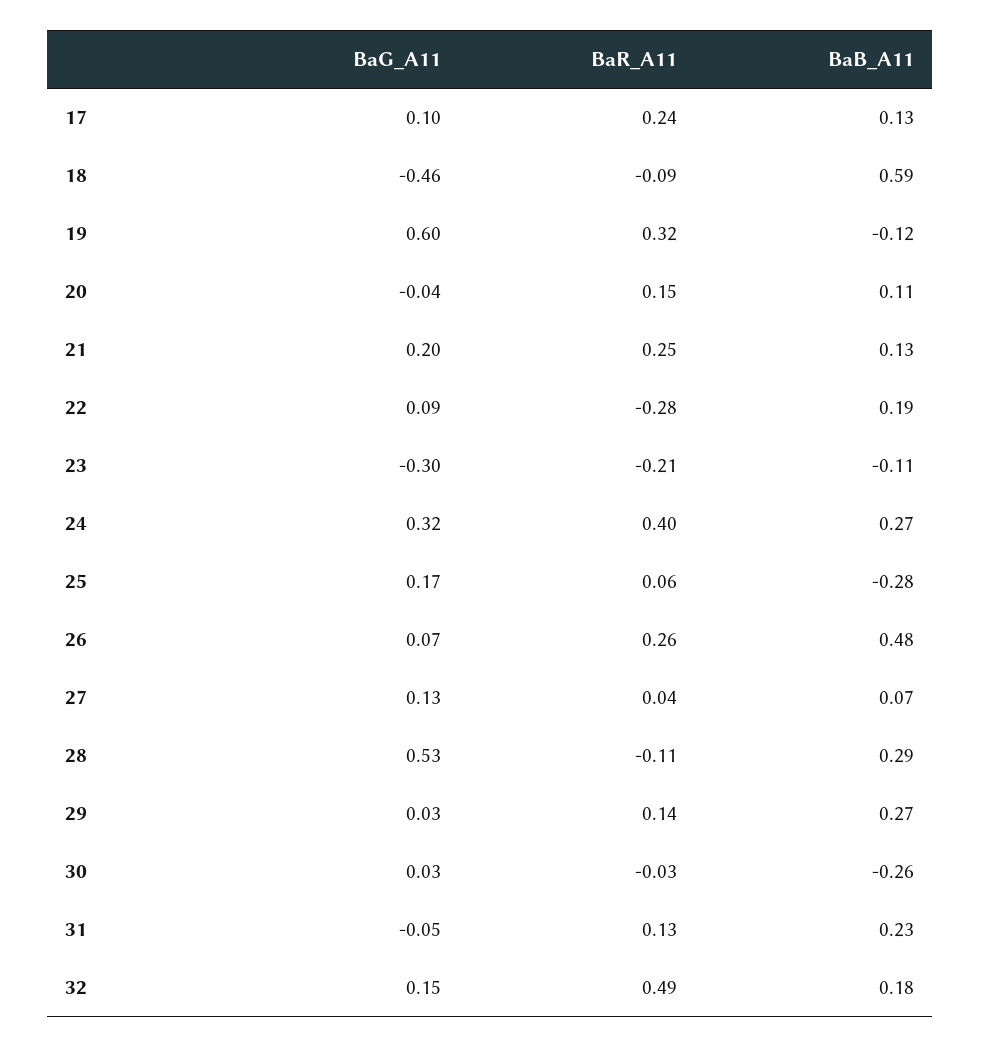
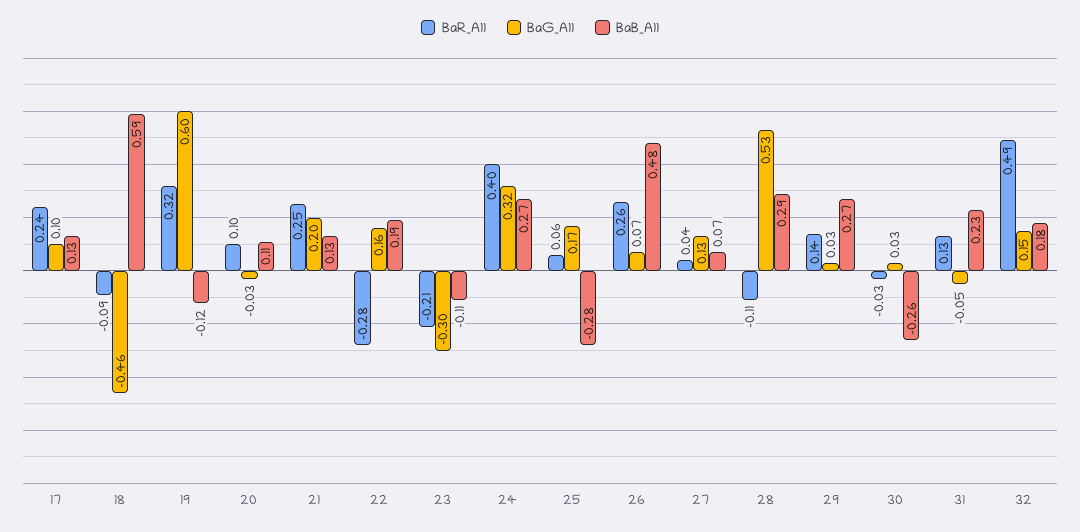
  {
    "BaG_A11": {
      "17": 0.1,
      "18": -0.46,
      "19": 0.6,
-     "20": -0.04,
+     "20": -0.03,
      "21": 0.2,
-     "22": 0.09,
+     "22": 0.16,
      "23": -0.3,
      "24": 0.32,
      "25": 0.17,
      "26": 0.07,
      "27": 0.13,
      "28": 0.53,
      "29": 0.03,
      "30": 0.03,
      "31": -0.05,
      "32": 0.15
    },
    "BaR_A11": {
      "17": 0.24,
      "18": -0.09,
      "19": 0.32,
-     "20": 0.15,
+     "20": 0.1,
      "21": 0.25,
      "22": -0.28,
      "23": -0.21,
      "24": 0.4,
      "25": 0.06,
      "26": 0.26,
      "27": 0.04,
      "28": -0.11,
      "29": 0.14,
      "30": -0.03,
      "31": 0.13,
      "32": 0.49
    },
    "BaB_A11": {
      "17": 0.13,
      "18": 0.59,
      "19": -0.12,
      "20": 0.11,
      "21": 0.13,
      "22": 0.19,
      "23": -0.11,
      "24": 0.27,
      "25": -0.28,
      "26": 0.48,
      "27": 0.07,
      "28": 0.29,
      "29": 0.27,
      "30": -0.26,
      "31": 0.23,
      "32": 0.18
    }
  }

